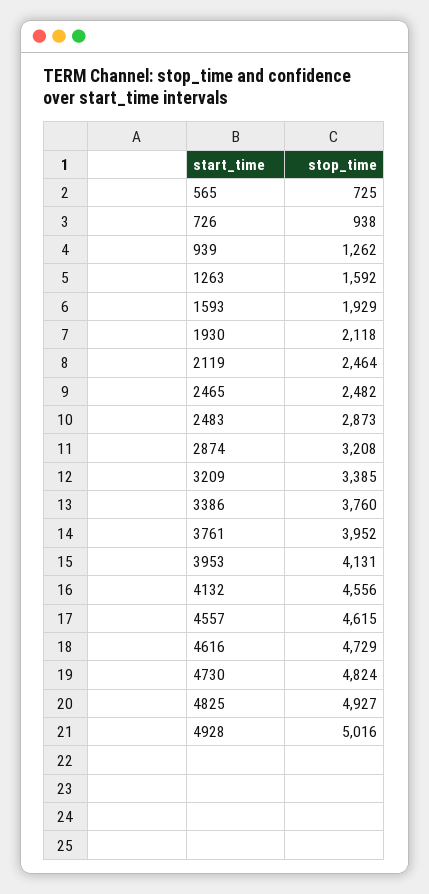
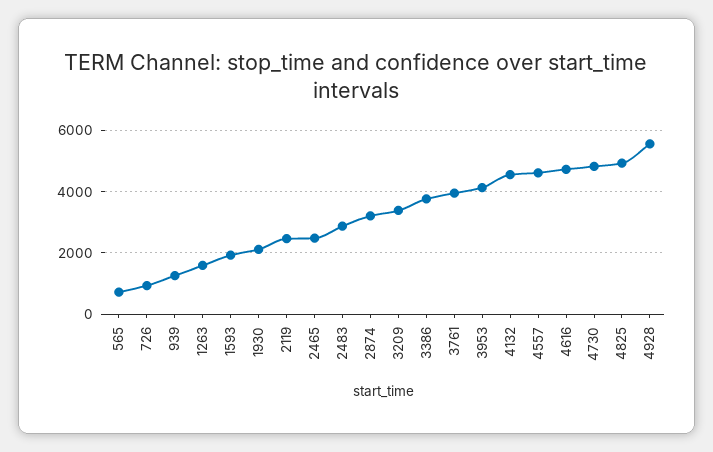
  {
    "565": 725,
    "726": 938,
    "939": 1262,
    "1263": 1592,
    "1593": 1929,
    "1930": 2118,
    "2119": 2464,
    "2465": 2482,
    "2483": 2873,
    "2874": 3208,
    "3209": 3385,
    "3386": 3760,
    "3761": 3952,
    "3953": 4131,
    "4132": 4556,
    "4557": 4615,
    "4616": 4729,
    "4730": 4824,
    "4825": 4927,
-   "4928": 5016
+   "4928": 5600
  }

